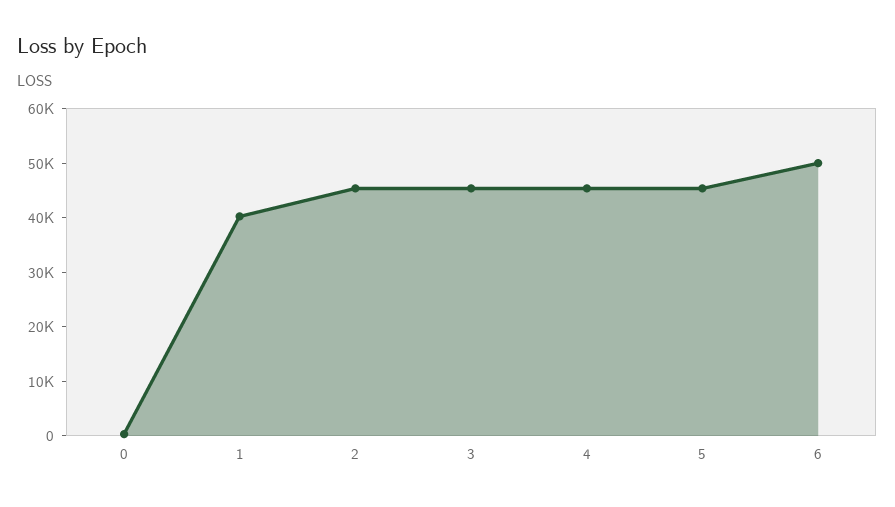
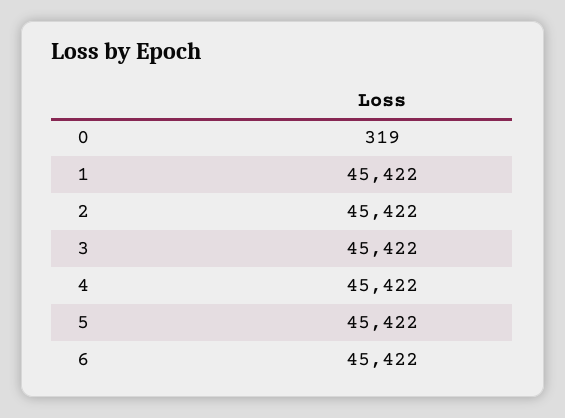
  {
    "0": 319,
-   "1": 40000,
+   "1": 45422,
    "2": 45422,
    "3": 45422,
    "4": 45422,
    "5": 45422,
-   "6": 50000
+   "6": 45422
  }

